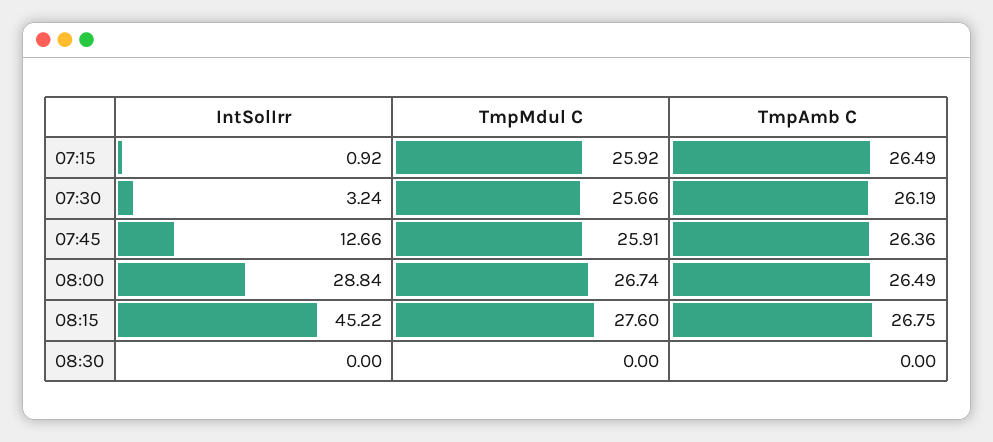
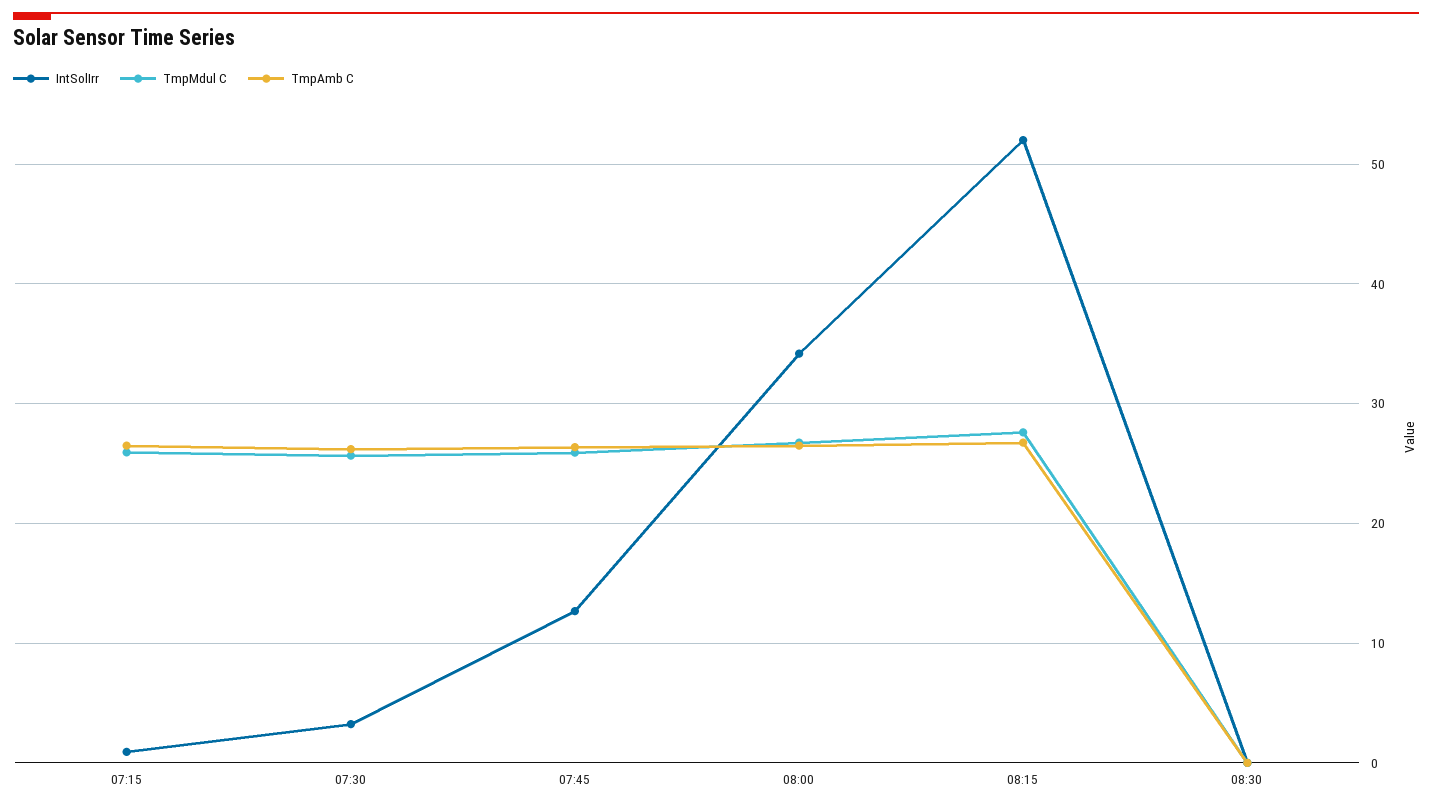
  {
    "IntSolIrr": {
      "07:15": 0.92,
      "07:30": 3.24,
      "07:45": 12.66,
-     "08:00": 28.84,
+     "08:00": 34,
-     "08:15": 45.22,
+     "08:15": 52,
      "08:30": 0
    },
    "TmpMdul C": {
      "07:15": 25.92,
      "07:30": 25.66,
      "07:45": 25.91,
      "08:00": 26.74,
      "08:15": 27.6,
      "08:30": 0
    },
    "TmpAmb C": {
      "07:15": 26.49,
      "07:30": 26.19,
      "07:45": 26.36,
      "08:00": 26.49,
      "08:15": 26.75,
      "08:30": 0
    }
  }

